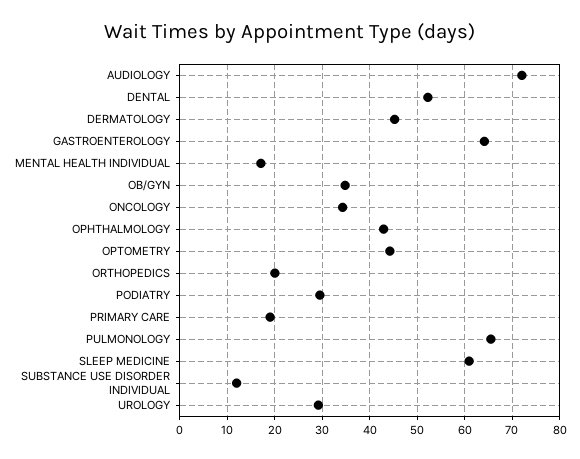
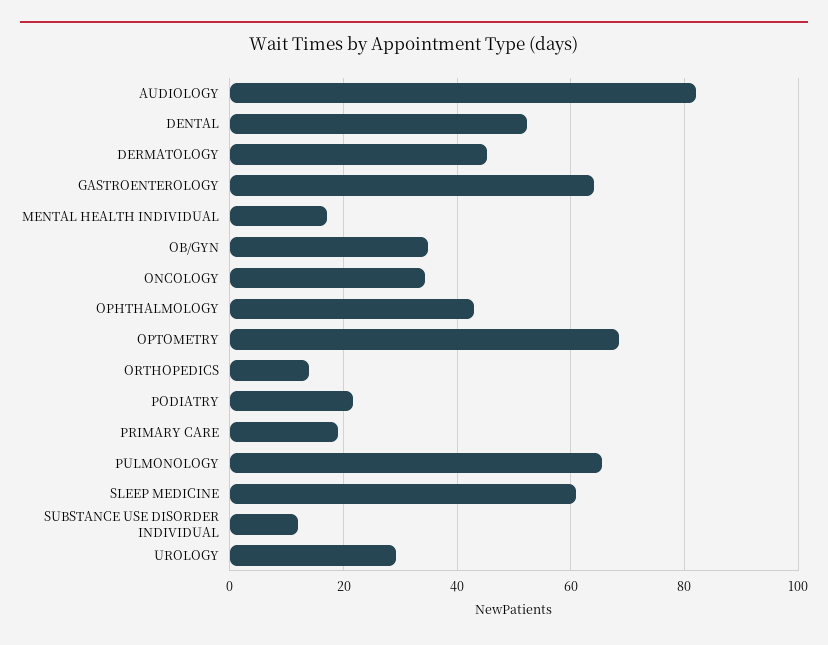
  {
-   "AUDIOLOGY": 72,
+   "AUDIOLOGY": 82,
    "DENTAL": 52,
    "DERMATOLOGY": 46,
    "GASTROENTEROLOGY": 64,
    "MENTAL HEALTH INDIVIDUAL": 18,
    "OB/GYN": 34,
    "ONCOLOGY": 34,
    "OPHTHALMOLOGY": 42,
-   "OPTOMETRY": 44,
+   "OPTOMETRY": 68,
-   "ORTHOPEDICS": 20,
+   "ORTHOPEDICS": 14,
-   "PODIATRY": 30,
+   "PODIATRY": 22,
    "PRIMARY CARE": 20,
    "PULMONOLOGY": 66,
    "SLEEP MEDICINE": 60,
    "SUBSTANCE USE DISORDER INDIVIDUAL": 12,
    "UROLOGY": 30
  }

